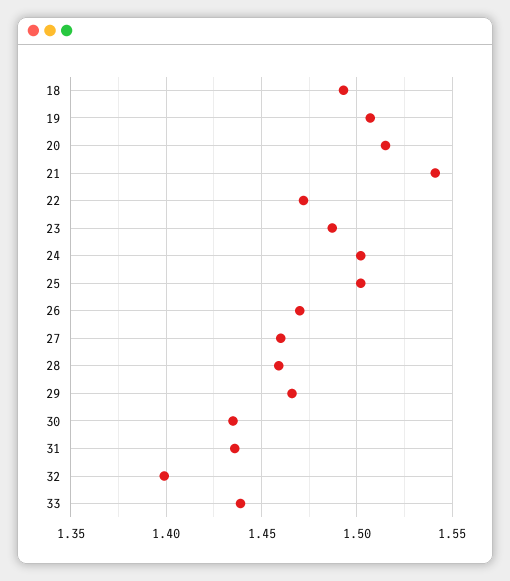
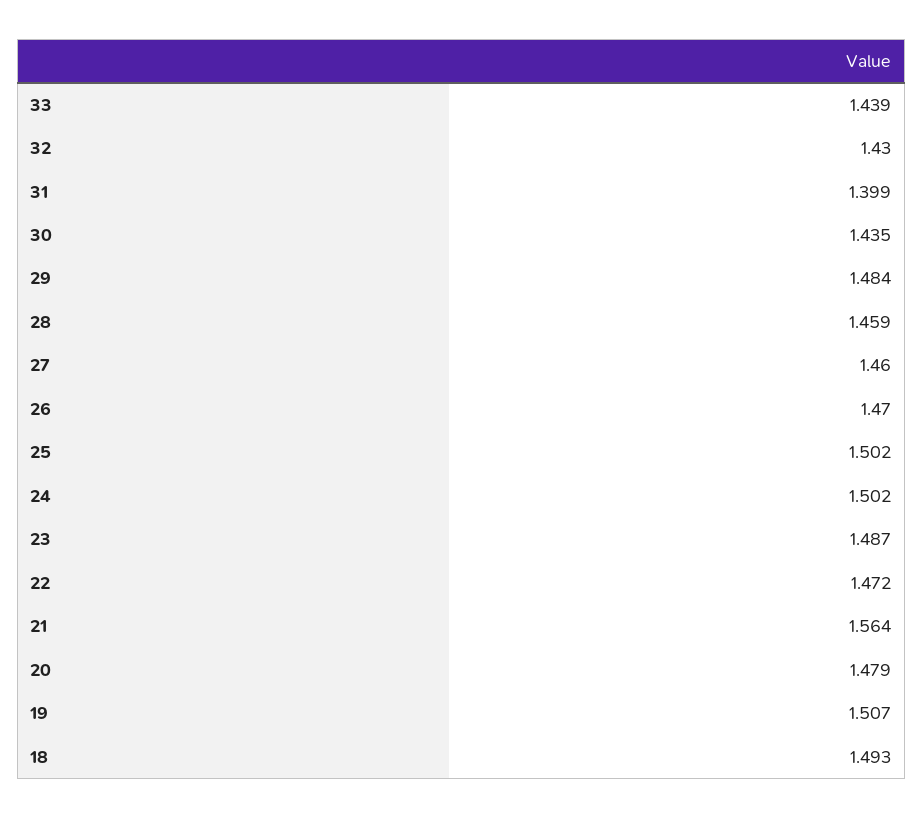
  {
    "18": 1.493,
    "19": 1.507,
-   "20": 1.515,
+   "20": 1.479,
-   "21": 1.54,
+   "21": 1.564,
    "22": 1.472,
    "23": 1.487,
    "24": 1.502,
    "25": 1.502,
    "26": 1.47,
    "27": 1.46,
    "28": 1.459,
-   "29": 1.465,
+   "29": 1.484,
    "30": 1.435,
-   "31": 1.435,
+   "31": 1.399,
-   "32": 1.4,
+   "32": 1.43,
    "33": 1.439
  }

